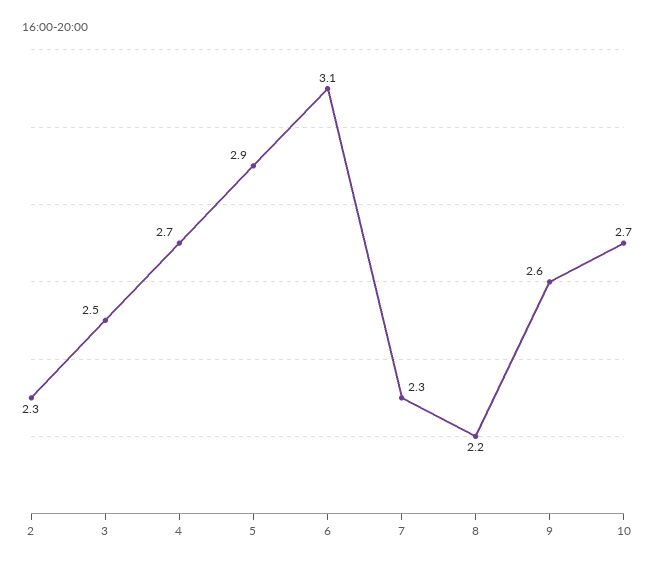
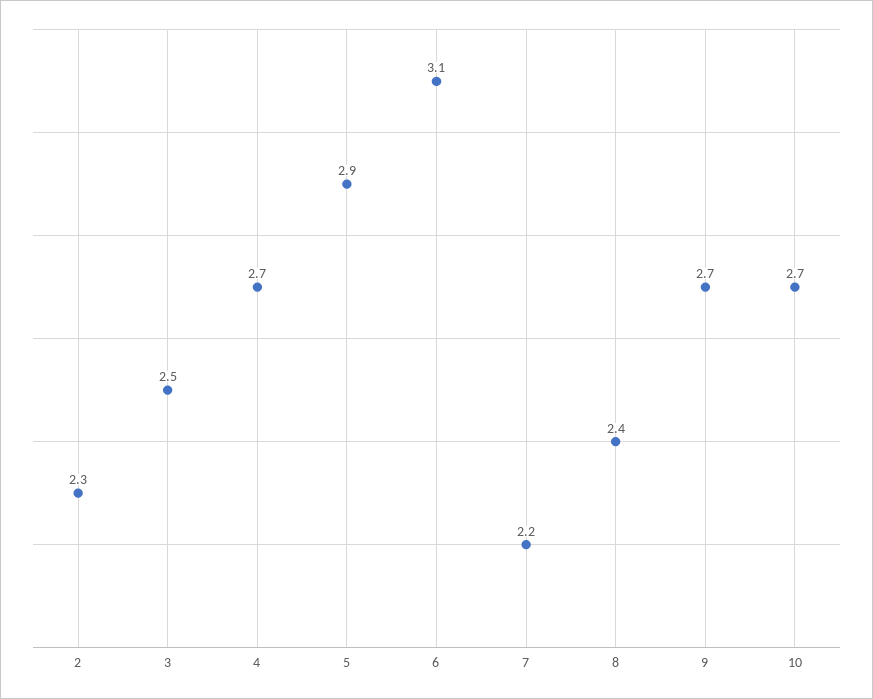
  {
    "2": 2.3,
    "3": 2.5,
    "4": 2.7,
    "5": 2.9,
    "6": 3.1,
-   "7": 2.3,
+   "7": 2.2,
-   "8": 2.2,
+   "8": 2.4,
-   "9": 2.6,
+   "9": 2.7,
    "10": 2.7
  }

